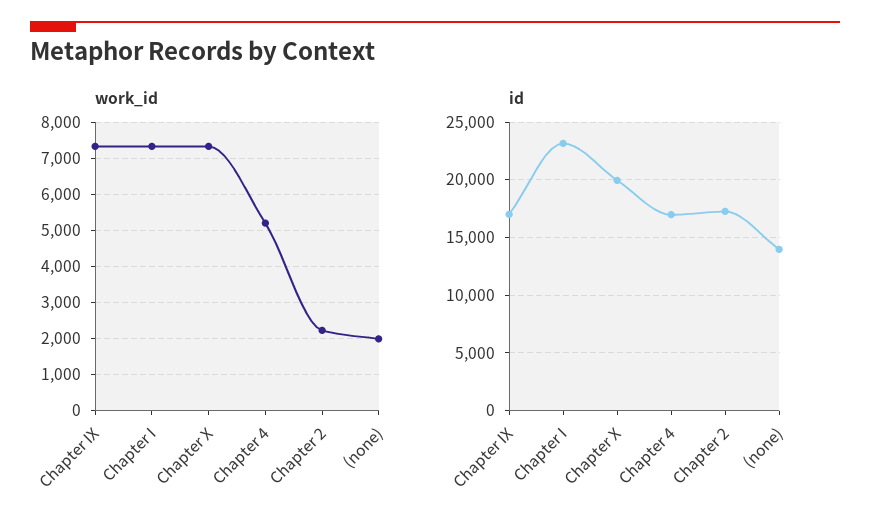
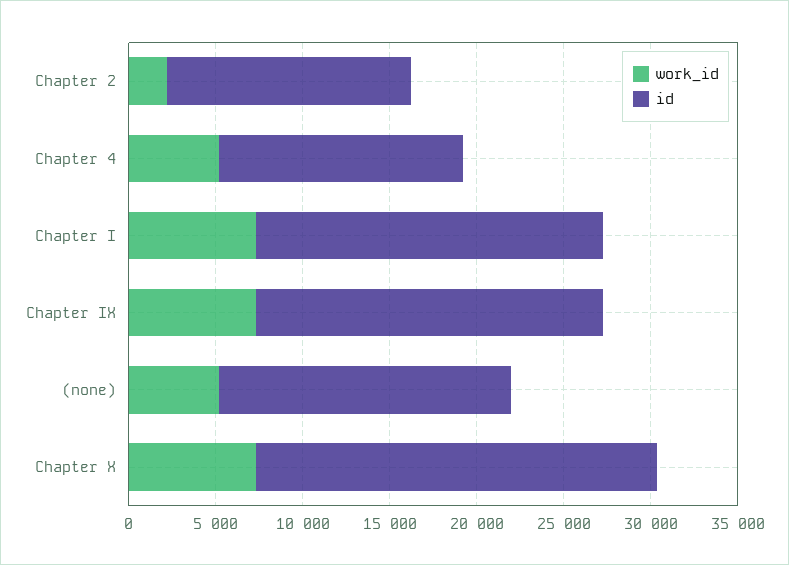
  {
    "work_id": {
      "Chapter IX": 7400,
      "Chapter I": 7400,
      "Chapter X": 7400,
      "Chapter 4": 5200,
      "Chapter 2": 2200,
-     "(none)": 2000
+     "(none)": 5000
    },
    "id": {
-     "Chapter IX": 17000,
+     "Chapter IX": 20000,
-     "Chapter I": 23000,
+     "Chapter I": 20000,
-     "Chapter X": 20000,
+     "Chapter X": 23000,
-     "Chapter 4": 17000,
+     "Chapter 4": 14000,
-     "Chapter 2": 17000,
+     "Chapter 2": 14000,
-     "(none)": 14000
+     "(none)": 17000
    }
  }

